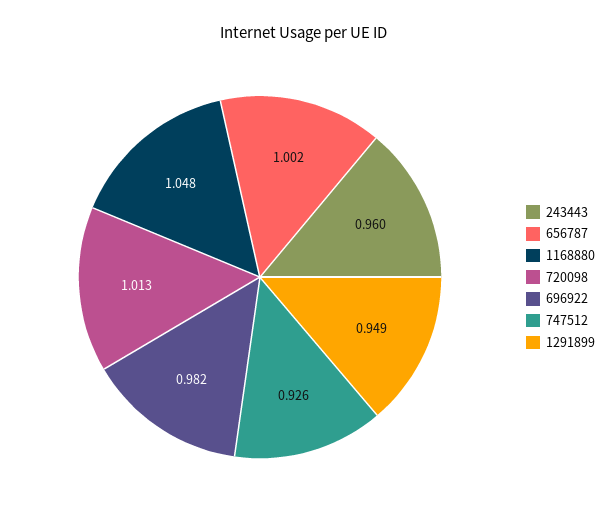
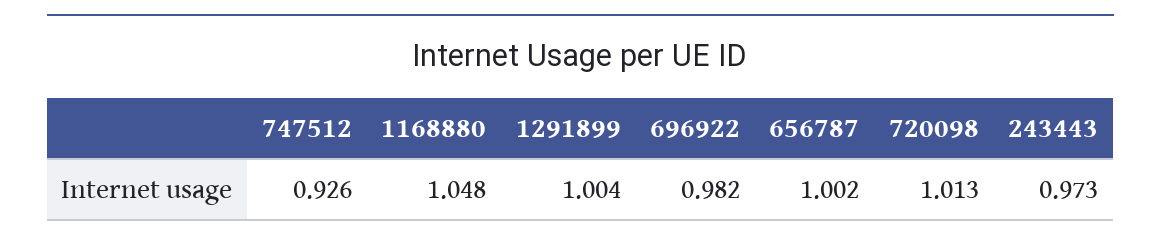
  {
-   "243443": 0.96,
+   "243443": 0.973,
    "656787": 1.002,
    "1168880": 1.048,
    "720098": 1.013,
    "696922": 0.982,
    "747512": 0.926,
-   "1291899": 0.949
+   "1291899": 1.004
  }

